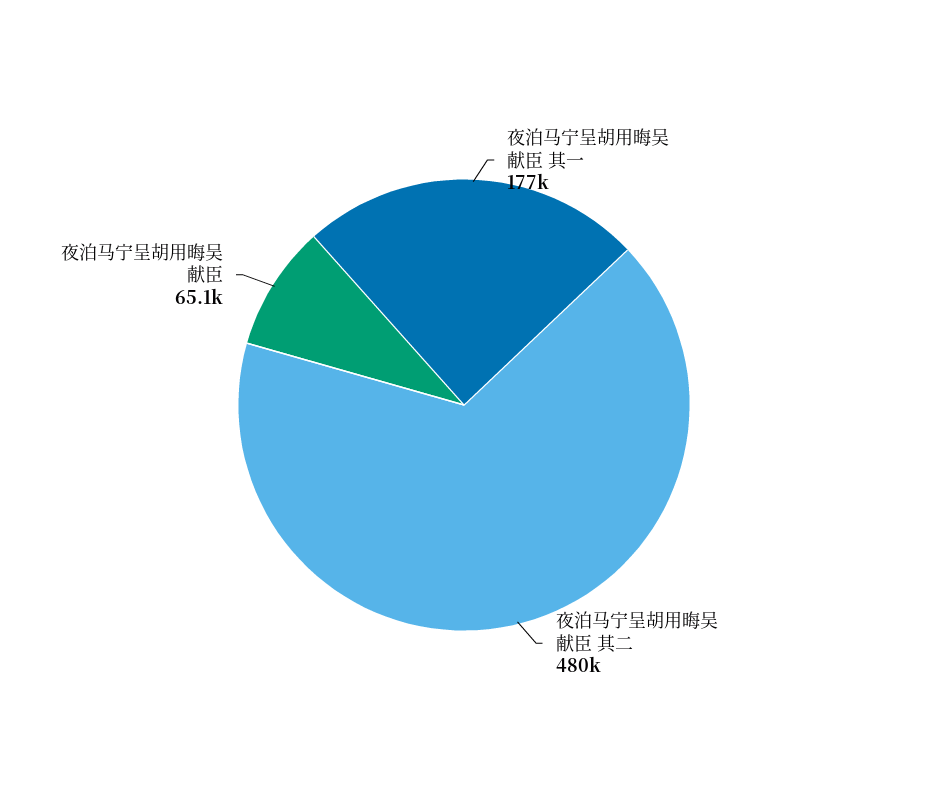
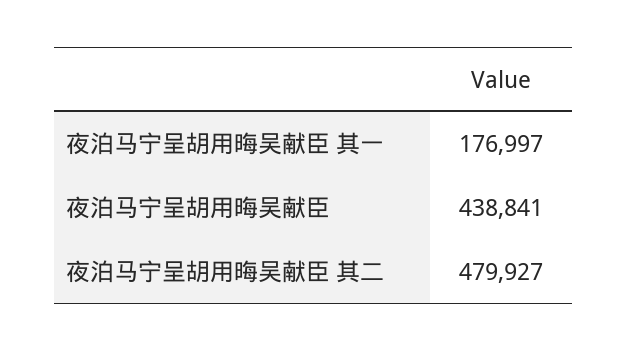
  {
    "夜泊马宁呈胡用晦吴献臣 其一": 176997,
    "夜泊马宁呈胡用晦吴献臣 其二": 479927,
-   "夜泊马宁呈胡用晦吴献臣": 65100
+   "夜泊马宁呈胡用晦吴献臣": 438841
  }

